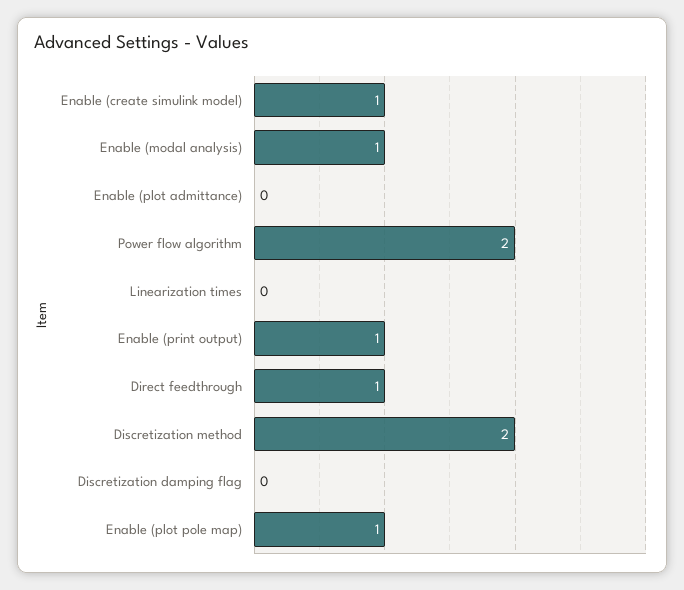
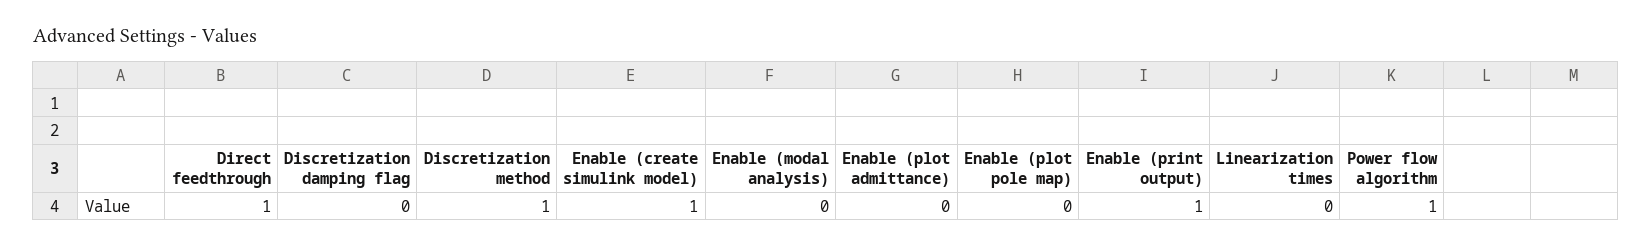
  {
    "Enable (create simulink model)": 1,
-   "Enable (modal analysis)": 1,
+   "Enable (modal analysis)": 0,
    "Enable (plot admittance)": 0,
-   "Power flow algorithm": 2,
+   "Power flow algorithm": 1,
    "Linearization times": 0,
    "Enable (print output)": 1,
    "Direct feedthrough": 1,
-   "Discretization method": 2,
+   "Discretization method": 1,
    "Discretization damping flag": 0,
-   "Enable (plot pole map)": 1
+   "Enable (plot pole map)": 0
  }

